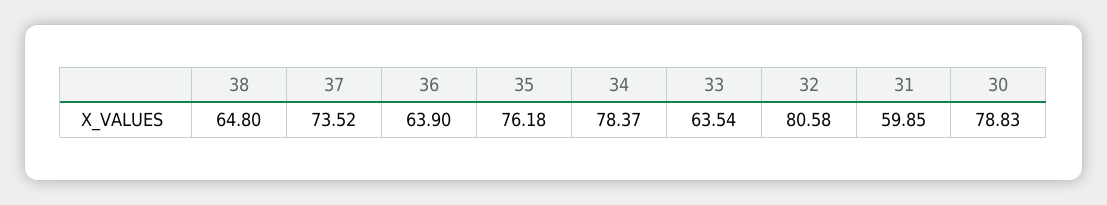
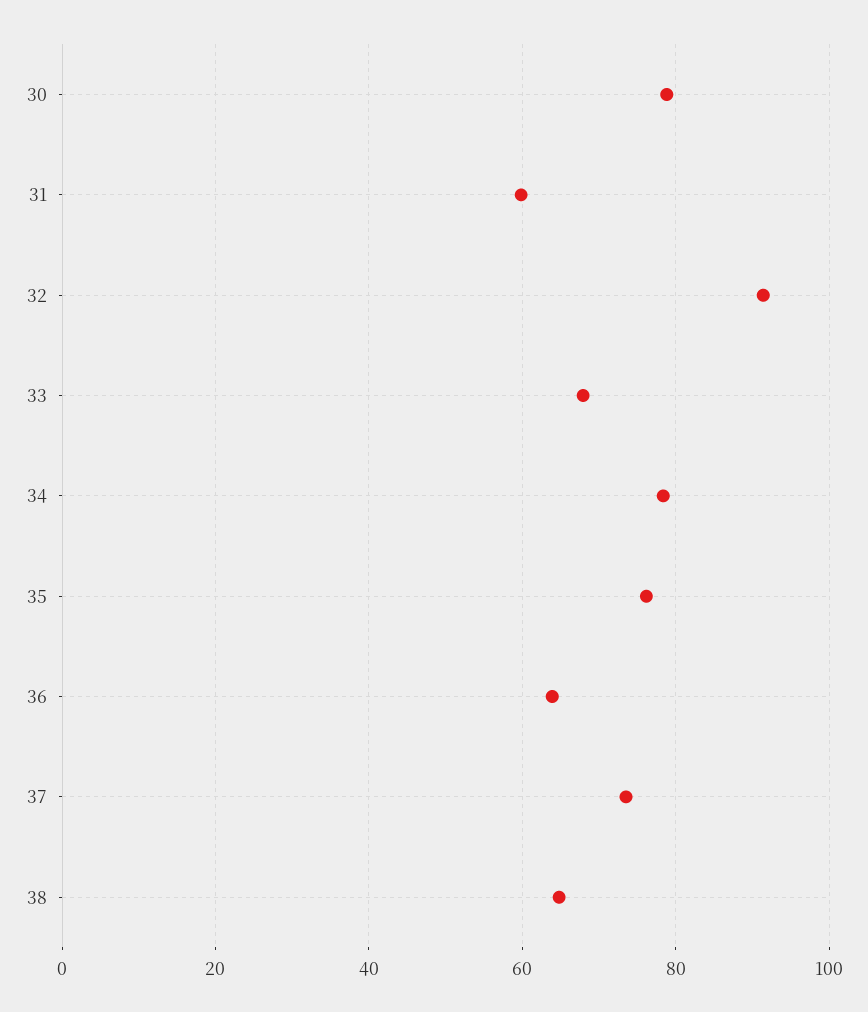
  {
    "38": 64.8,
    "37": 73.52,
    "36": 63.9,
    "35": 76.18,
    "34": 78.37,
-   "33": 63.54,
+   "33": 68,
-   "32": 80.58,
+   "32": 92,
    "31": 59.85,
    "30": 78.83
  }

